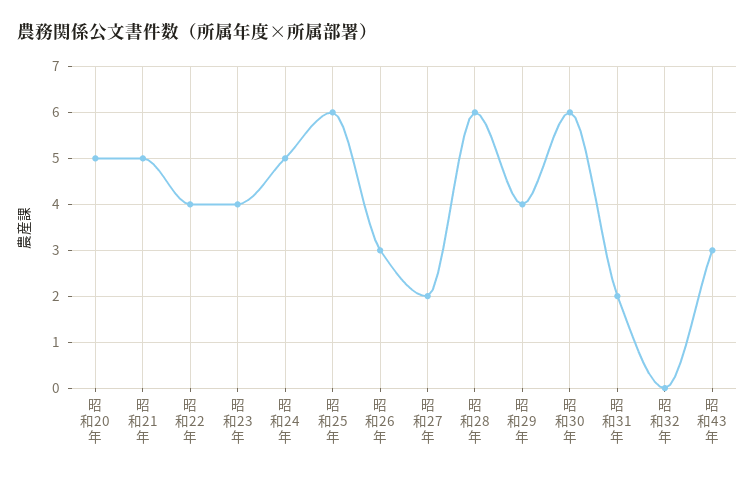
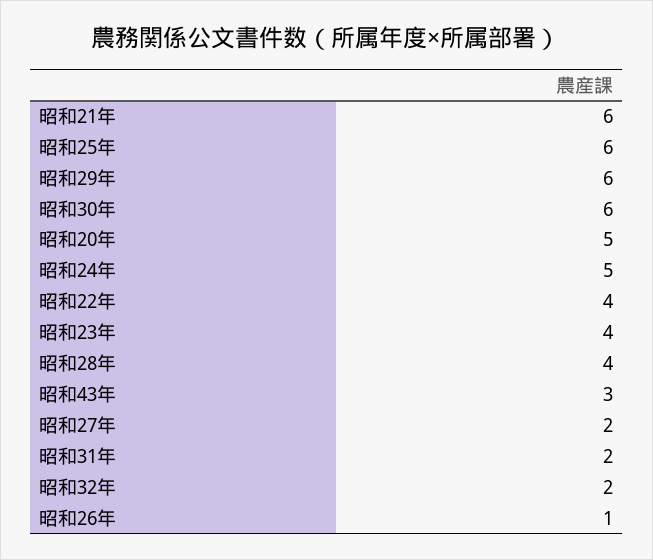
  {
    "昭和20年": 5,
-   "昭和21年": 5,
+   "昭和21年": 6,
    "昭和22年": 4,
    "昭和23年": 4,
    "昭和24年": 5,
    "昭和25年": 6,
-   "昭和26年": 3,
+   "昭和26年": 1,
    "昭和27年": 2,
-   "昭和28年": 6,
+   "昭和28年": 4,
-   "昭和29年": 4,
+   "昭和29年": 6,
    "昭和30年": 6,
    "昭和31年": 2,
-   "昭和32年": 0,
+   "昭和32年": 2,
    "昭和43年": 3
  }

